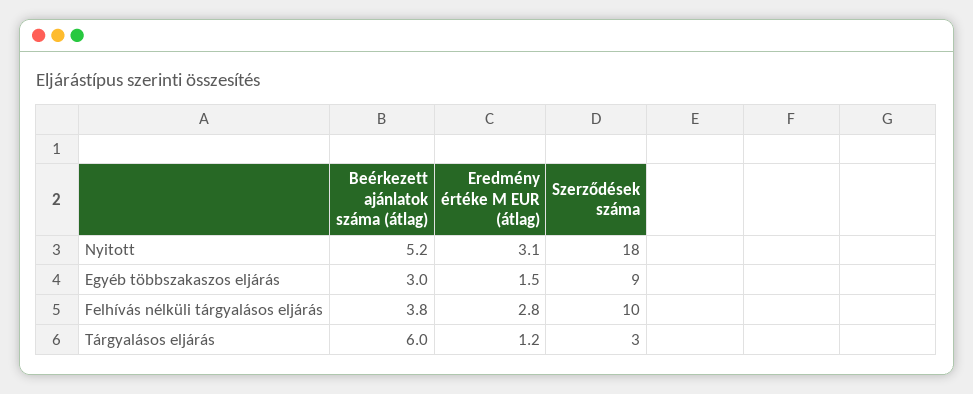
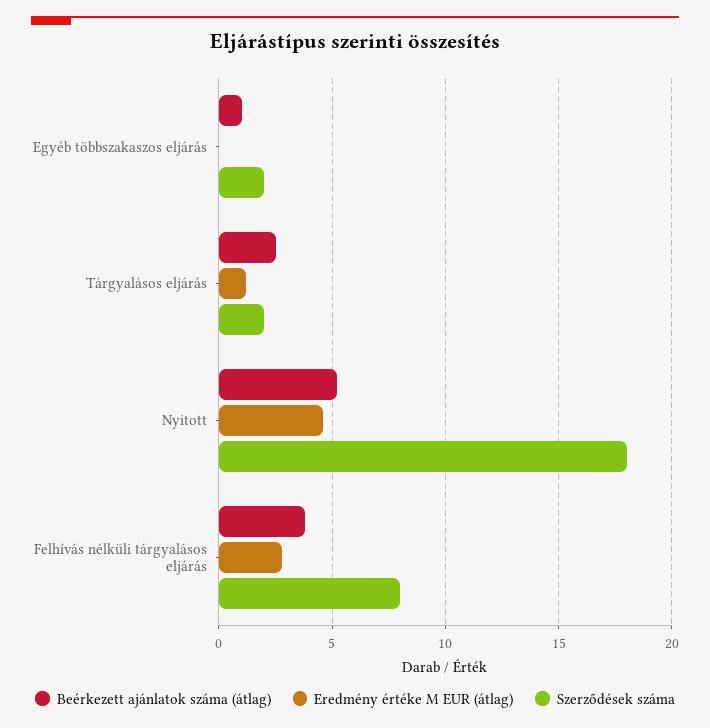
  {
    "Beérkezett ajánlatok száma (átlag)": {
      "Nyitott": 5.2,
-     "Egyéb többszakaszos eljárás": 3,
+     "Egyéb többszakaszos eljárás": 1,
      "Felhívás nélküli tárgyalásos eljárás": 3.8,
-     "Tárgyalásos eljárás": 6
+     "Tárgyalásos eljárás": 2.5
    },
    "Eredmény értéke M EUR (átlag)": {
-     "Nyitott": 3.1,
+     "Nyitott": 4.5,
-     "Egyéb többszakaszos eljárás": 1.5,
+     "Egyéb többszakaszos eljárás": 0,
      "Felhívás nélküli tárgyalásos eljárás": 2.8,
      "Tárgyalásos eljárás": 1.2
    },
    "Szerződések száma": {
      "Nyitott": 18,
-     "Egyéb többszakaszos eljárás": 9,
+     "Egyéb többszakaszos eljárás": 2,
-     "Felhívás nélküli tárgyalásos eljárás": 10,
+     "Felhívás nélküli tárgyalásos eljárás": 8,
-     "Tárgyalásos eljárás": 3
+     "Tárgyalásos eljárás": 2
    }
  }

